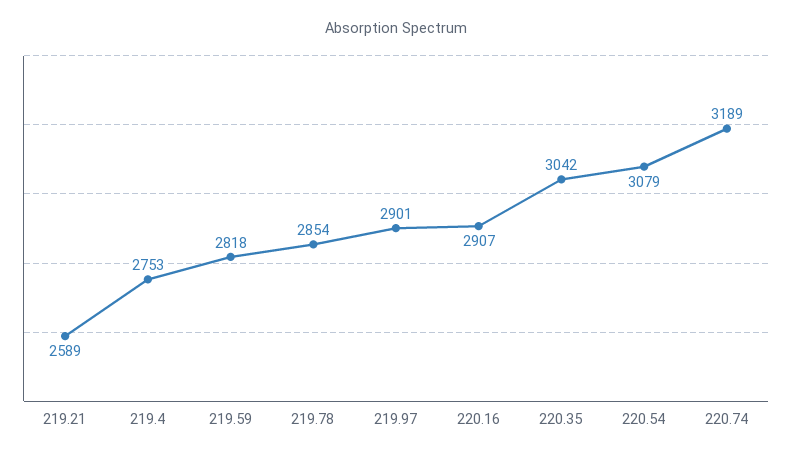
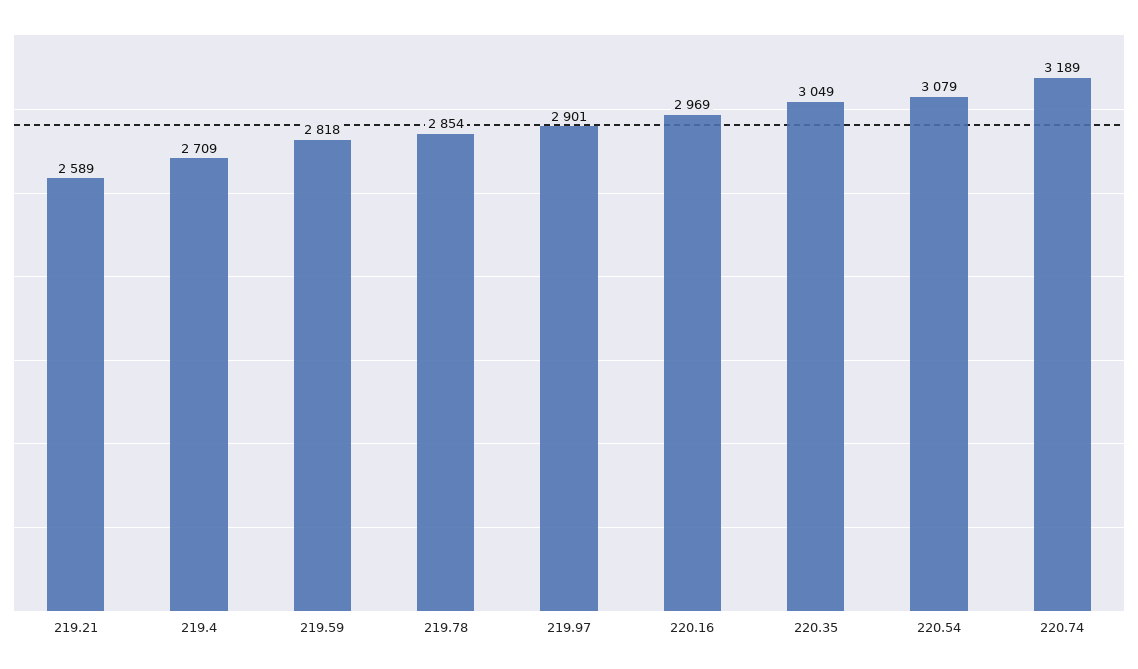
  {
    "219.21": 2589,
-   "219.4": 2753,
+   "219.4": 2709,
    "219.59": 2818,
    "219.78": 2854,
    "219.97": 2901,
-   "220.16": 2907,
+   "220.16": 2969,
-   "220.35": 3042,
+   "220.35": 3049,
    "220.54": 3079,
    "220.74": 3189
  }

